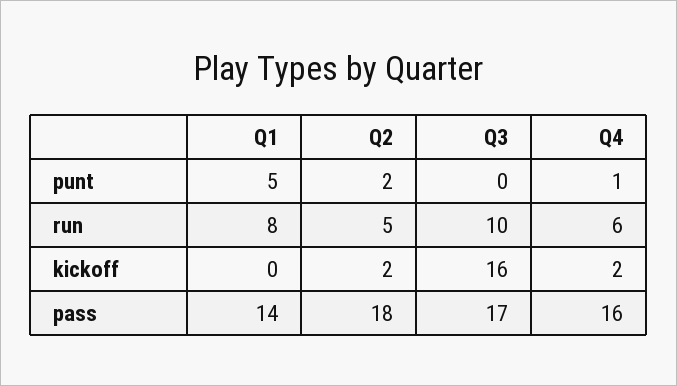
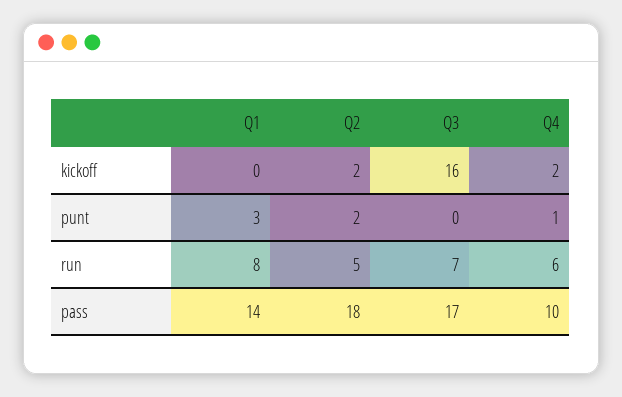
  {
    "Q1": {
-     "punt": 5,
+     "punt": 3,
      "run": 8,
      "kickoff": 0,
      "pass": 14
    },
    "Q2": {
      "punt": 2,
      "run": 5,
      "kickoff": 2,
      "pass": 18
    },
    "Q3": {
      "punt": 0,
-     "run": 10,
+     "run": 7,
      "kickoff": 16,
      "pass": 17
    },
    "Q4": {
      "punt": 1,
      "run": 6,
      "kickoff": 2,
-     "pass": 16
+     "pass": 10
    }
  }

